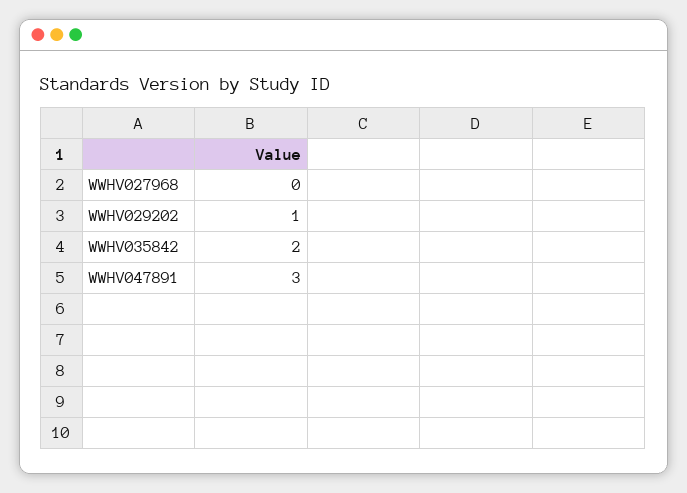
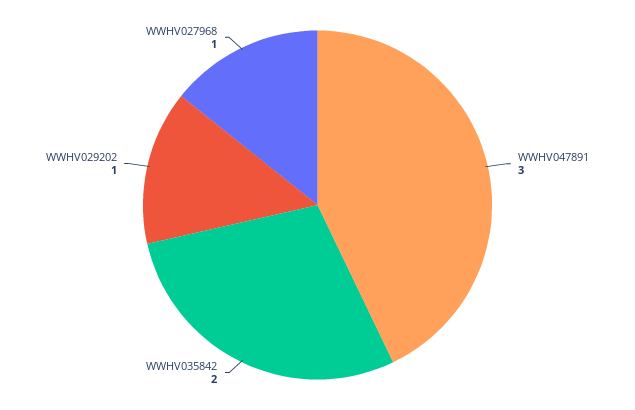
  {
-   "WWHV027968": 0,
+   "WWHV027968": 1,
    "WWHV029202": 1,
    "WWHV035842": 2,
    "WWHV047891": 3
  }

